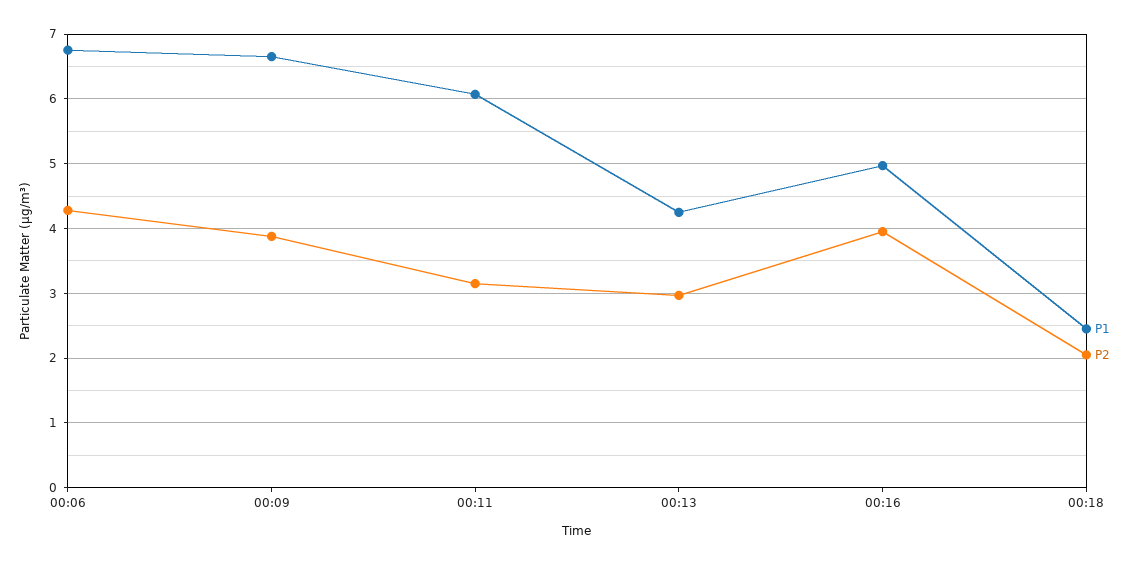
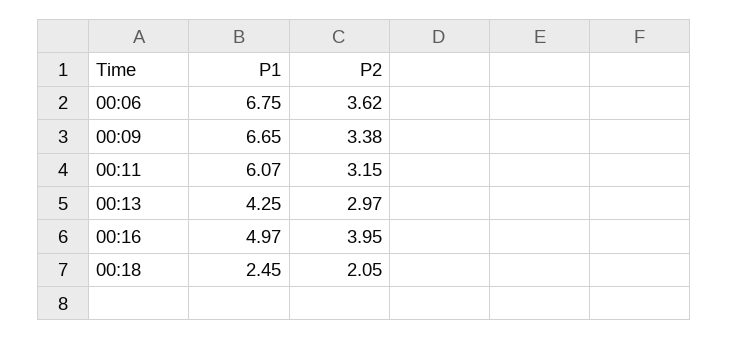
  {
    "P1": {
      "00:06": 6.75,
      "00:09": 6.65,
      "00:11": 6.07,
      "00:13": 4.25,
      "00:16": 4.97,
      "00:18": 2.45
    },
    "P2": {
-     "00:06": 4.3,
+     "00:06": 3.62,
-     "00:09": 3.9,
+     "00:09": 3.38,
      "00:11": 3.15,
      "00:13": 2.97,
      "00:16": 3.95,
      "00:18": 2.05
    }
  }

